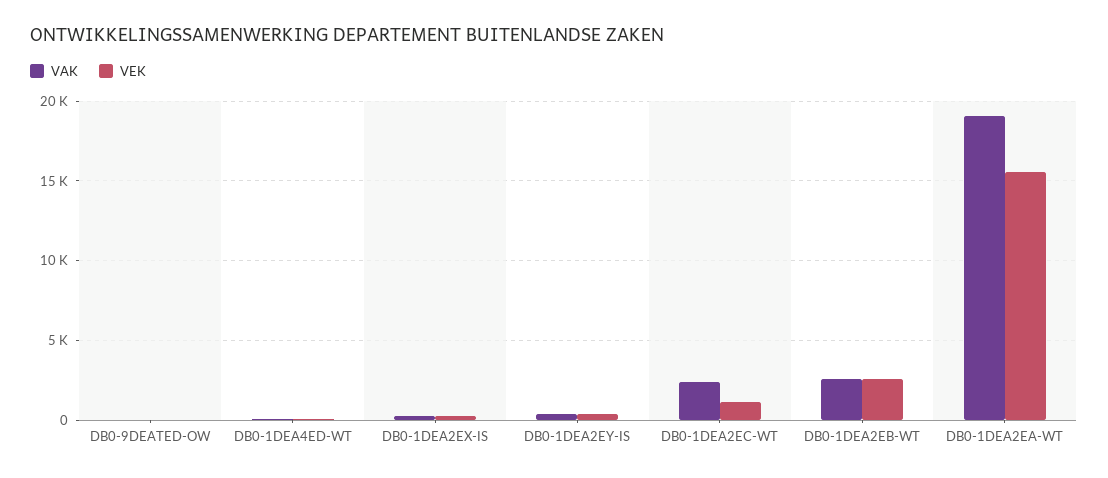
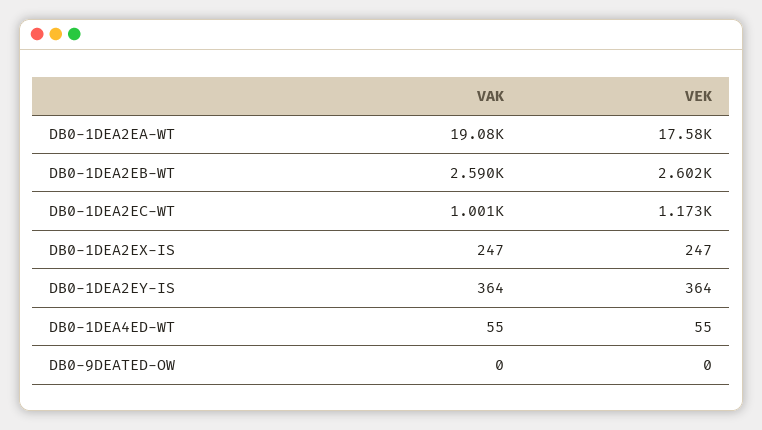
  {
    "VAK": {
      "DB0-9DEATED-OW": 0,
      "DB0-1DEA4ED-WT": 55,
      "DB0-1DEA2EX-IS": 247,
      "DB0-1DEA2EY-IS": 364,
-     "DB0-1DEA2EC-WT": 2500,
+     "DB0-1DEA2EC-WT": 1001,
      "DB0-1DEA2EB-WT": 2590,
      "DB0-1DEA2EA-WT": 19080
    },
    "VEK": {
      "DB0-9DEATED-OW": 0,
      "DB0-1DEA4ED-WT": 55,
      "DB0-1DEA2EX-IS": 247,
      "DB0-1DEA2EY-IS": 364,
      "DB0-1DEA2EC-WT": 1173,
      "DB0-1DEA2EB-WT": 2602,
-     "DB0-1DEA2EA-WT": 15500
+     "DB0-1DEA2EA-WT": 17580
    }
  }

